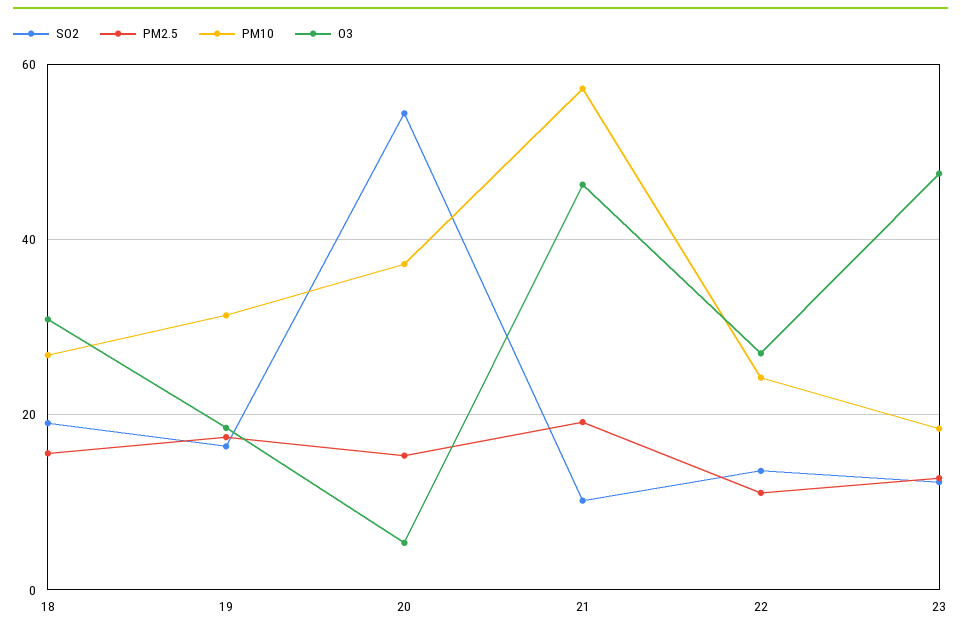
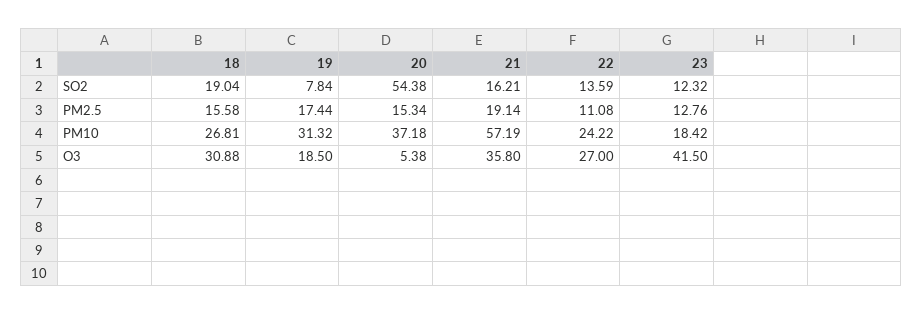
  {
    "SO2": {
      "18": 19.04,
-     "19": 16,
+     "19": 7.84,
      "20": 54.38,
-     "21": 10,
+     "21": 16.21,
      "22": 13.59,
      "23": 12.32
    },
    "PM2.5": {
      "18": 15.58,
      "19": 17.44,
      "20": 15.34,
      "21": 19.14,
      "22": 11.08,
      "23": 12.76
    },
    "PM10": {
      "18": 26.81,
      "19": 31.32,
      "20": 37.18,
      "21": 57.19,
      "22": 24.22,
      "23": 18.42
    },
    "O3": {
      "18": 30.88,
      "19": 18.5,
      "20": 5.38,
-     "21": 46,
+     "21": 35.8,
      "22": 27,
-     "23": 48
+     "23": 41.5
    }
  }

